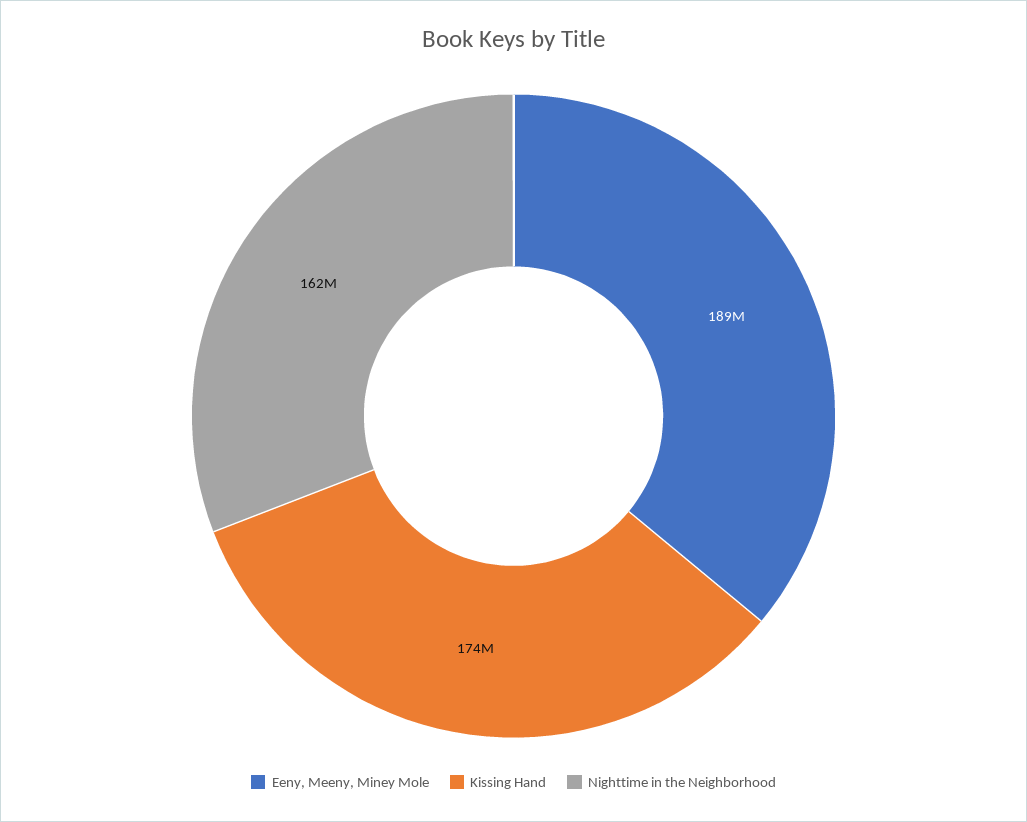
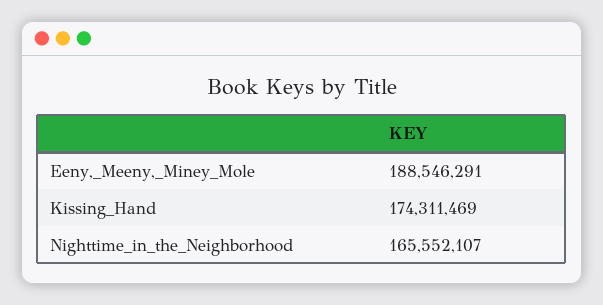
  {
    "Eeny, Meeny, Miney Mole": 188546291,
    "Kissing Hand": 174311469,
-   "Nighttime in the Neighborhood": 162000000
+   "Nighttime in the Neighborhood": 165552107
  }

